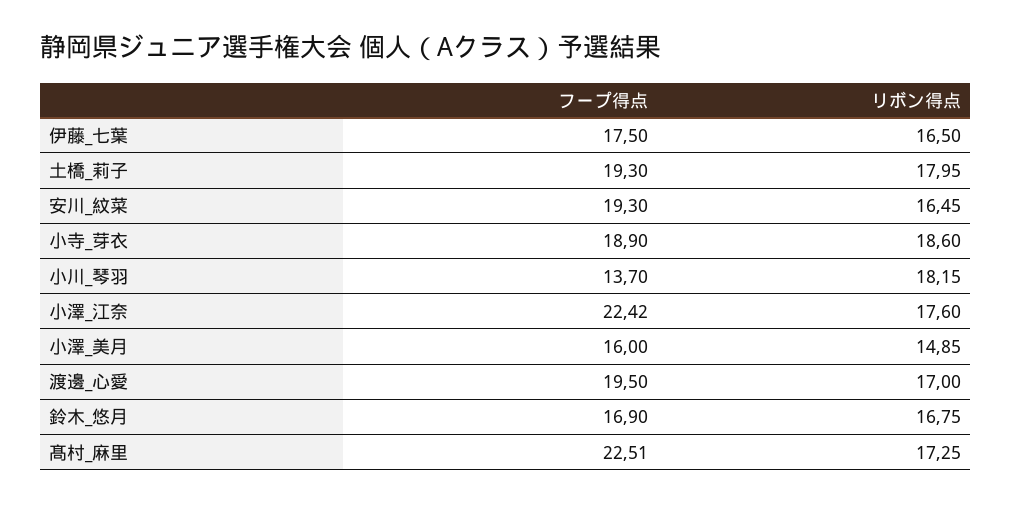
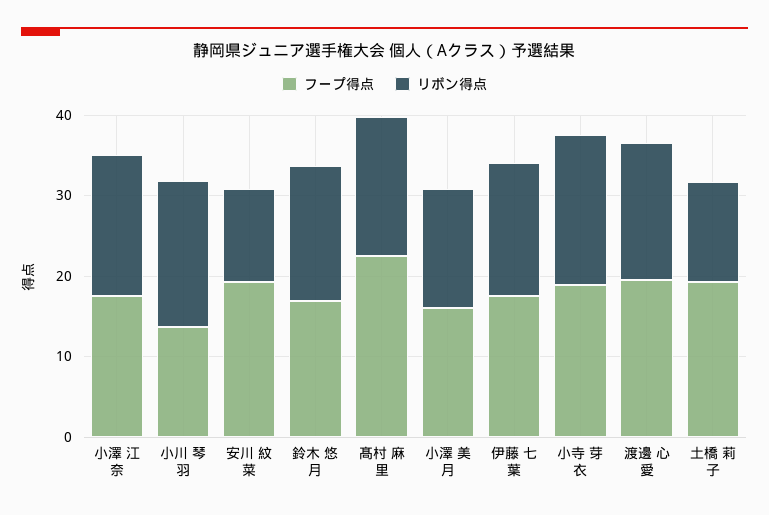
  {
    "フープ得点": {
      "伊藤_七葉": 17.5,
      "土橋_莉子": 19.3,
      "安川_紋菜": 19.3,
      "小寺_芽衣": 18.9,
      "小川_琴羽": 13.7,
-     "小澤_江奈": 22.42,
+     "小澤_江奈": 18,
      "小澤_美月": 16,
      "渡邊_心愛": 19.5,
      "鈴木_悠月": 16.9,
      "髙村_麻里": 22.51
    },
    "リボン得点": {
      "伊藤_七葉": 16.5,
-     "土橋_莉子": 17.95,
+     "土橋_莉子": 12,
-     "安川_紋菜": 16.45,
+     "安川_紋菜": 12,
      "小寺_芽衣": 18.6,
      "小川_琴羽": 18.15,
      "小澤_江奈": 17.6,
      "小澤_美月": 14.85,
      "渡邊_心愛": 17,
      "鈴木_悠月": 16.75,
      "髙村_麻里": 17.25
    }
  }

